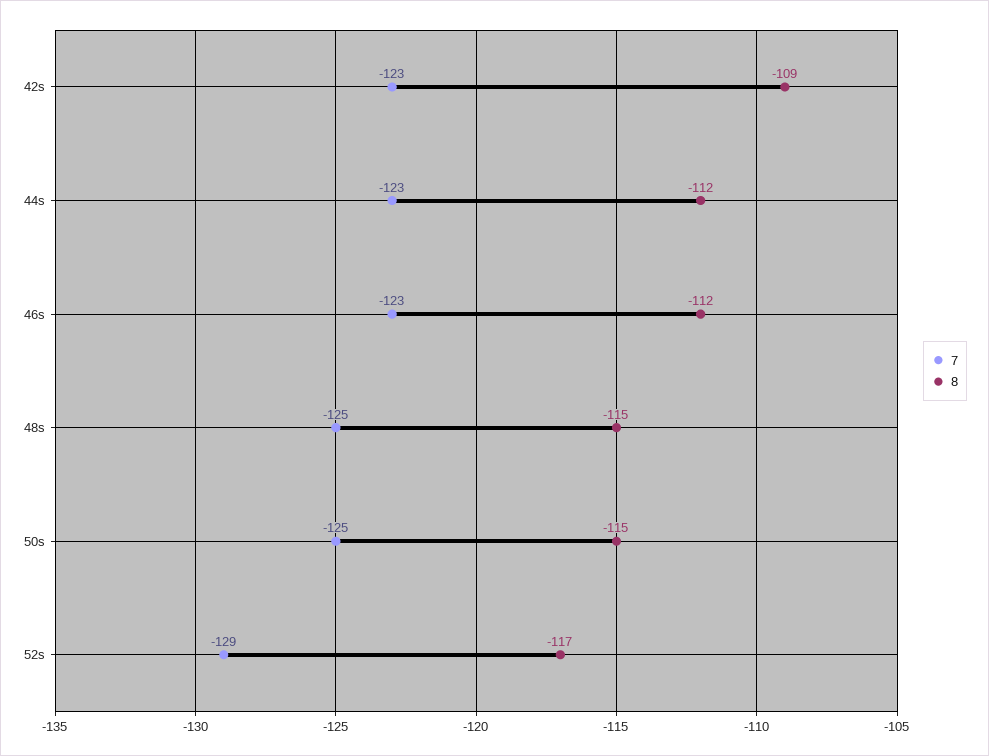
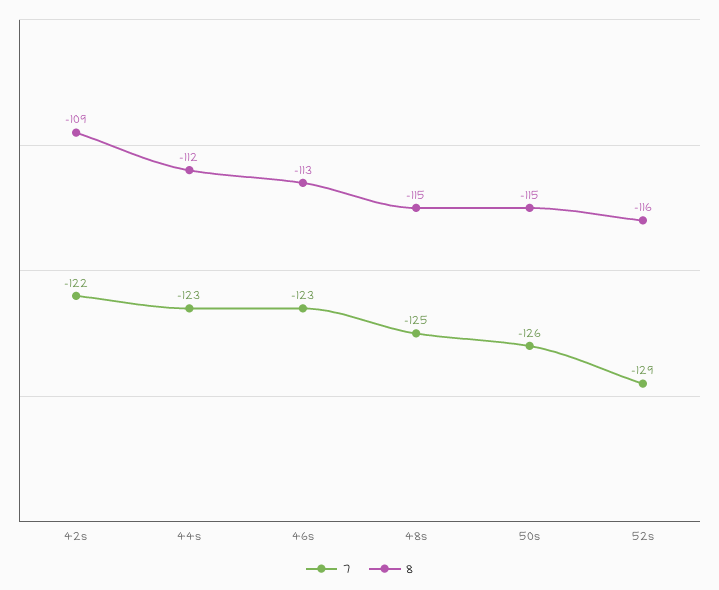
  {
    "7": {
-     "42s": -123,
+     "42s": -122,
      "44s": -123,
      "46s": -123,
      "48s": -125,
-     "50s": -125,
+     "50s": -126,
      "52s": -129
    },
    "8": {
      "42s": -109,
      "44s": -112,
-     "46s": -112,
+     "46s": -113,
      "48s": -115,
      "50s": -115,
-     "52s": -117
+     "52s": -116
    }
  }

